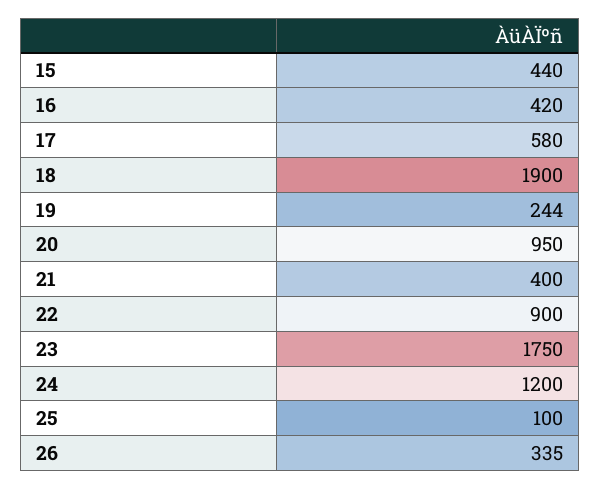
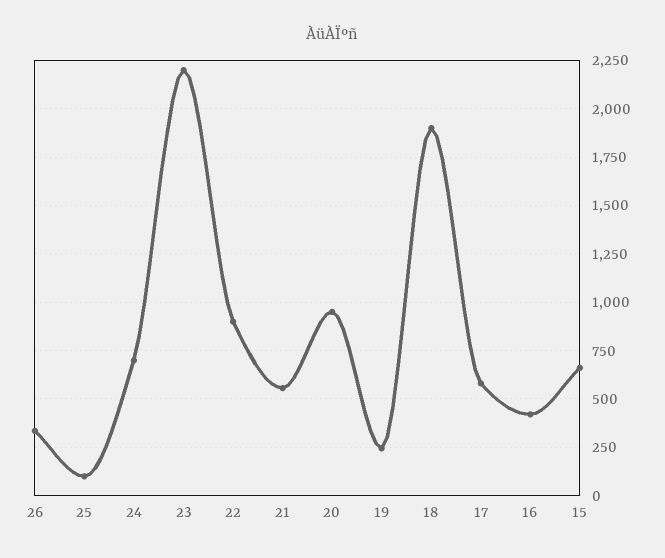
  {
-   "15": 440,
+   "15": 650,
    "16": 420,
    "17": 580,
    "18": 1900,
    "19": 244,
    "20": 950,
-   "21": 400,
+   "21": 550,
    "22": 900,
-   "23": 1750,
+   "23": 2200,
-   "24": 1200,
+   "24": 700,
    "25": 100,
    "26": 335
  }

